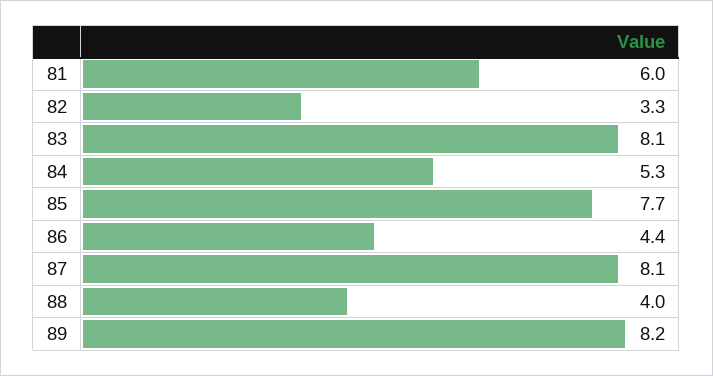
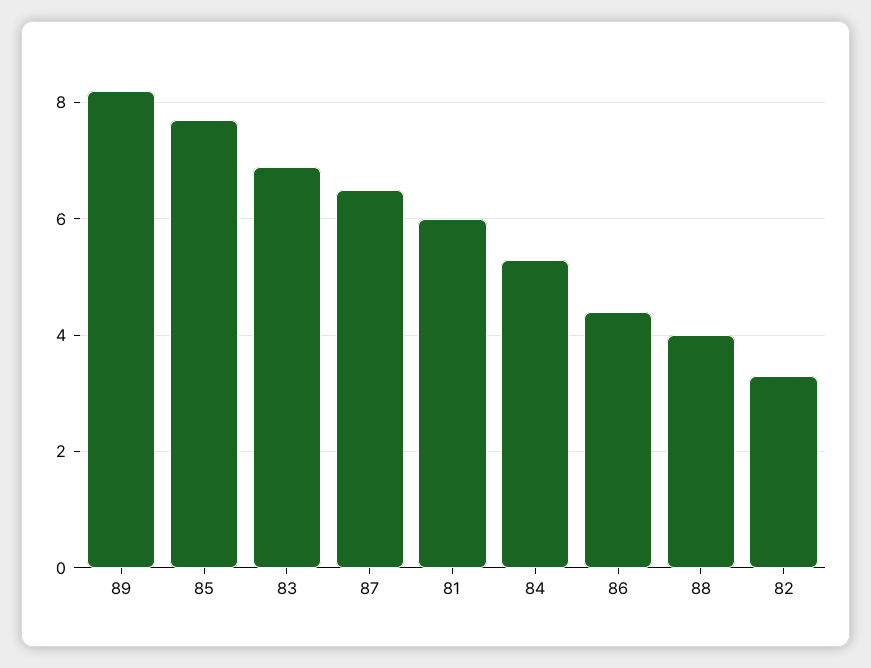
  {
    "81": 6,
    "82": 3.3,
-   "83": 8.1,
+   "83": 7,
    "84": 5.3,
    "85": 7.7,
    "86": 4.4,
-   "87": 8.1,
+   "87": 6.5,
    "88": 4,
    "89": 8.2
  }

